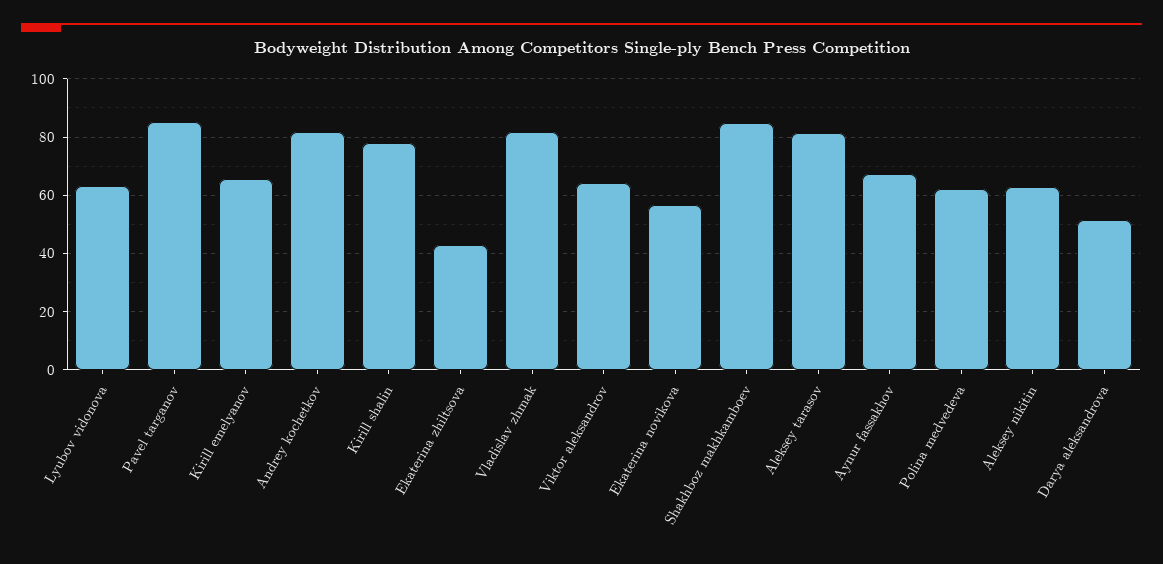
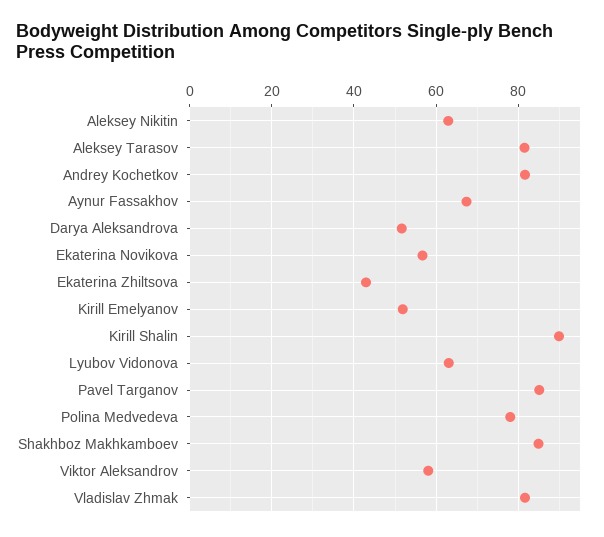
  {
    "Lyubov vidonova": 64,
    "Pavel targanov": 86,
-   "Kirill emelyanov": 65,
+   "Kirill emelyanov": 52,
    "Andrey kochetkov": 82,
-   "Kirill shalin": 77.5,
+   "Kirill shalin": 90,
    "Ekaterina zhiltsova": 42,
    "Vladislav zhmak": 82,
-   "Viktor aleksandrov": 65,
+   "Viktor aleksandrov": 58,
    "Ekaterina novikova": 56,
    "Shakhboz makhkamboev": 84,
    "Aleksey tarasov": 82,
    "Aynur fassakhov": 68,
-   "Polina medvedeva": 62.5,
+   "Polina medvedeva": 78,
    "Aleksey nikitin": 62,
    "Darya aleksandrova": 52
  }

